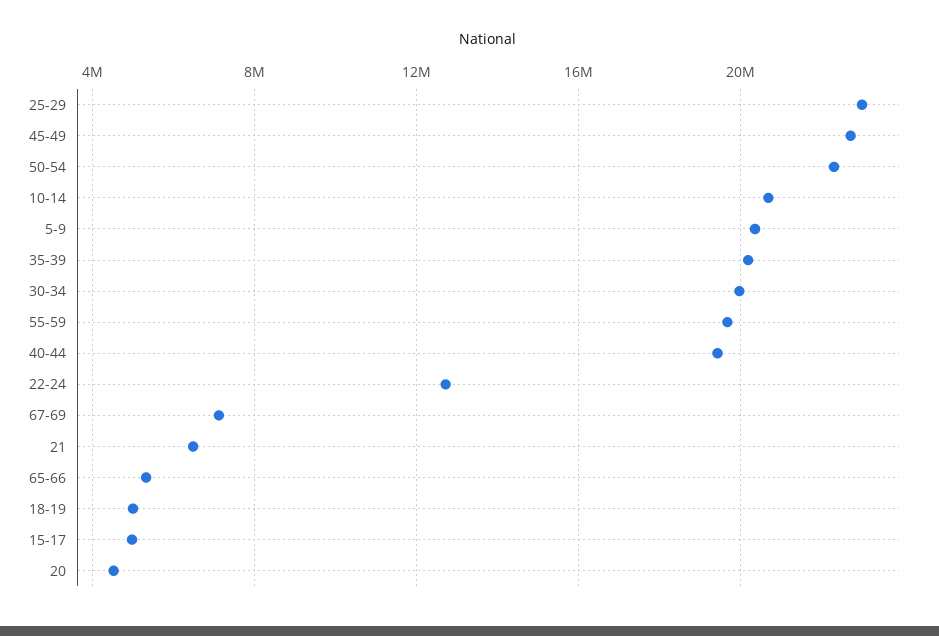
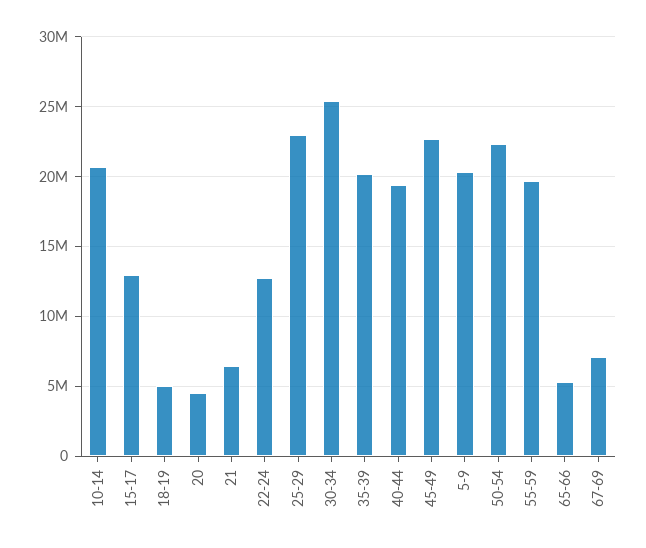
  {
    "25-29": 23000000,
    "45-49": 22500000,
    "50-54": 22500000,
    "10-14": 20500000,
    "5-9": 20500000,
    "35-39": 20000000,
-   "30-34": 20000000,
+   "30-34": 25500000,
    "55-59": 19500000,
    "40-44": 19500000,
    "22-24": 12500000,
    "67-69": 7000000,
    "21": 6500000,
    "65-66": 5500000,
    "18-19": 5000000,
-   "15-17": 5000000,
+   "15-17": 13000000,
    "20": 4500000
  }

